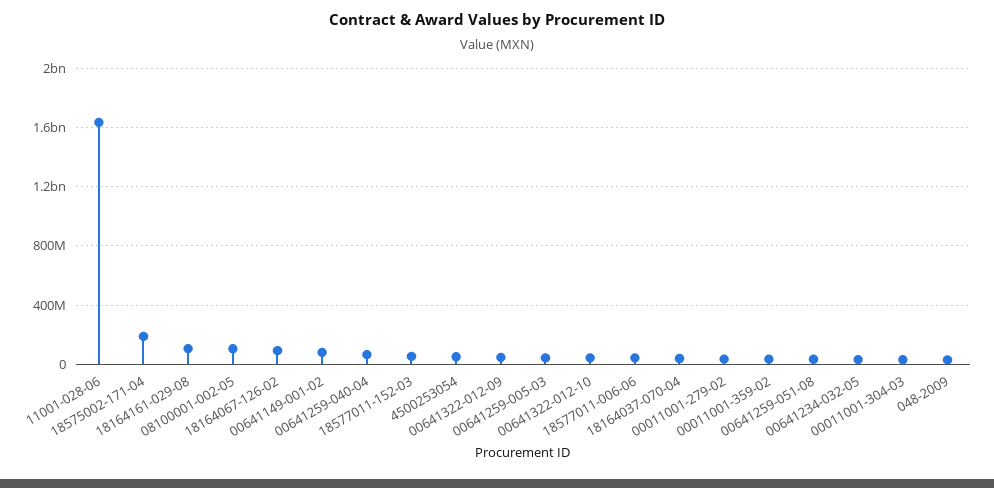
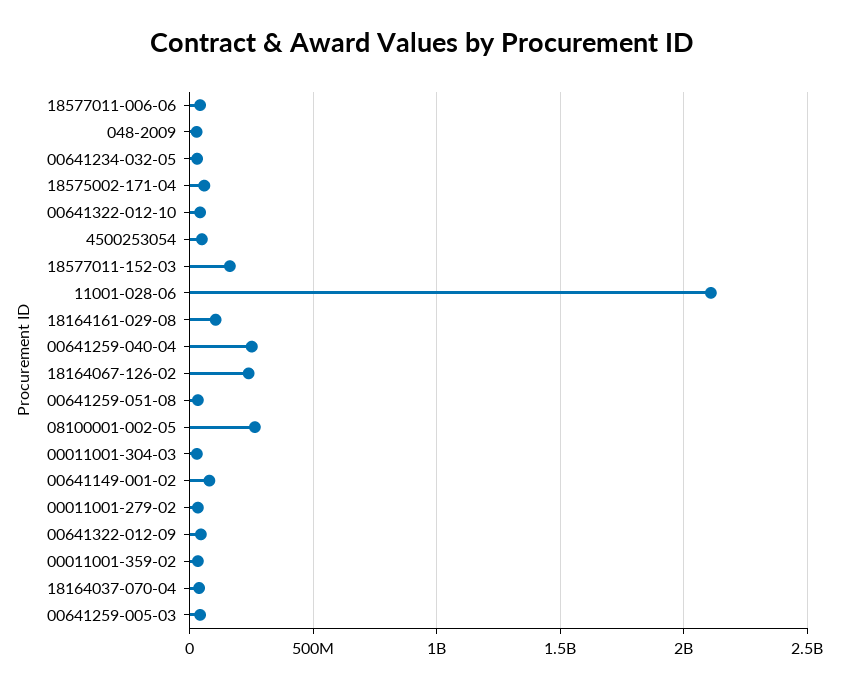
  {
-   "11001-028-06": 1650000000,
+   "11001-028-06": 2100000000,
-   "18575002-171-04": 200000000,
+   "18575002-171-04": 50000000,
    "18164161-029-08": 100000000,
-   "08100001-002-05": 100000000,
+   "08100001-002-05": 250000000,
-   "18164067-126-02": 100000000,
+   "18164067-126-02": 250000000,
    "00641149-001-02": 100000000,
-   "00641259-040-04": 50000000,
+   "00641259-040-04": 250000000,
-   "18577011-152-03": 50000000,
+   "18577011-152-03": 150000000,
    "4500253054": 50000000,
    "00641322-012-09": 50000000,
    "00641259-005-03": 50000000,
    "00641322-012-10": 50000000,
    "18577011-006-06": 50000000,
    "18164037-070-04": 50000000,
    "00011001-279-02": 50000000,
    "00011001-359-02": 50000000,
    "00641259-051-08": 50000000,
    "00641234-032-05": 50000000,
    "00011001-304-03": 50000000,
    "048-2009": 50000000
  }

